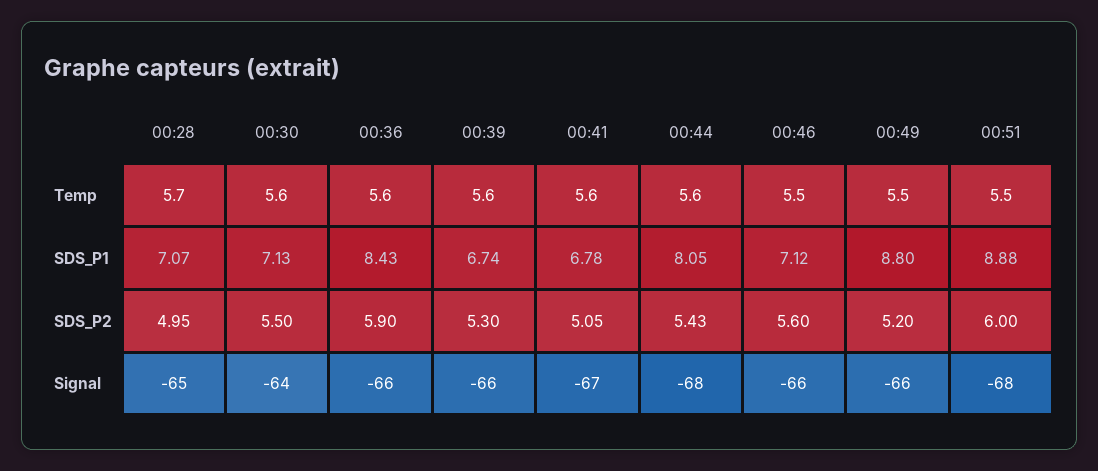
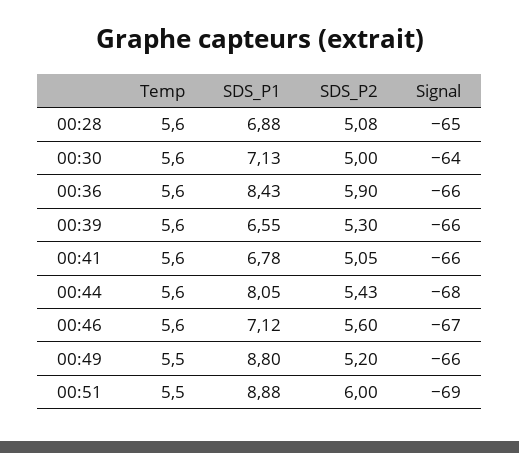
  {
    "00:28": {
-     "Temp": 5.7,
+     "Temp": 5.6,
-     "SDS_P1": 7.07,
+     "SDS_P1": 6.88,
-     "SDS_P2": 4.95,
+     "SDS_P2": 5.08,
      "Signal": -65
    },
    "00:30": {
      "Temp": 5.6,
      "SDS_P1": 7.13,
-     "SDS_P2": 5.5,
+     "SDS_P2": 5,
      "Signal": -64
    },
    "00:36": {
      "Temp": 5.6,
      "SDS_P1": 8.43,
      "SDS_P2": 5.9,
      "Signal": -66
    },
    "00:39": {
      "Temp": 5.6,
-     "SDS_P1": 6.74,
+     "SDS_P1": 6.55,
      "SDS_P2": 5.3,
      "Signal": -66
    },
    "00:41": {
      "Temp": 5.6,
      "SDS_P1": 6.78,
      "SDS_P2": 5.05,
-     "Signal": -67
+     "Signal": -66
    },
    "00:44": {
      "Temp": 5.6,
      "SDS_P1": 8.05,
      "SDS_P2": 5.43,
      "Signal": -68
    },
    "00:46": {
-     "Temp": 5.5,
+     "Temp": 5.6,
      "SDS_P1": 7.12,
      "SDS_P2": 5.6,
-     "Signal": -66
+     "Signal": -67
    },
    "00:49": {
      "Temp": 5.5,
      "SDS_P1": 8.8,
      "SDS_P2": 5.2,
      "Signal": -66
    },
    "00:51": {
      "Temp": 5.5,
      "SDS_P1": 8.88,
      "SDS_P2": 6,
-     "Signal": -68
+     "Signal": -69
    }
  }

